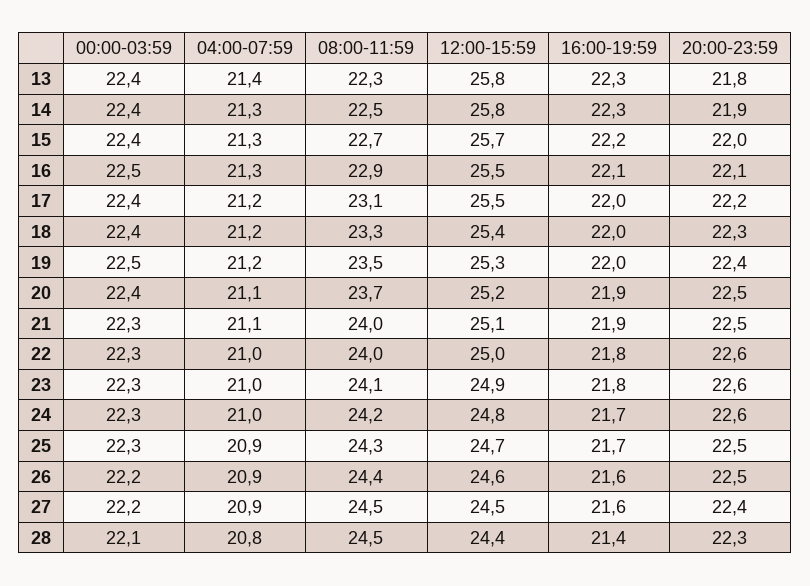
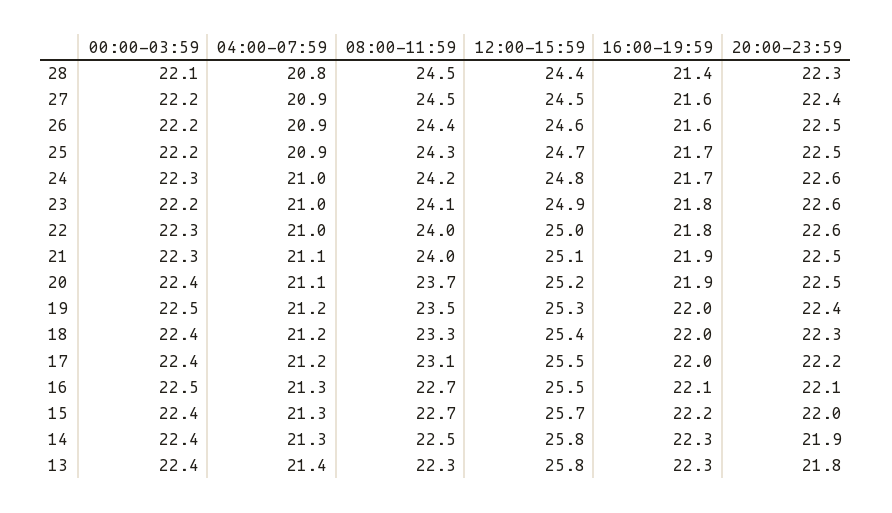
  {
    "00:00-03:59": {
      "13": 22.4,
      "14": 22.4,
      "15": 22.4,
      "16": 22.5,
      "17": 22.4,
      "18": 22.4,
      "19": 22.5,
      "20": 22.4,
      "21": 22.3,
      "22": 22.3,
-     "23": 22.3,
+     "23": 22.2,
      "24": 22.3,
-     "25": 22.3,
+     "25": 22.2,
      "26": 22.2,
      "27": 22.2,
      "28": 22.1
    },
    "04:00-07:59": {
      "13": 21.4,
      "14": 21.3,
      "15": 21.3,
      "16": 21.3,
      "17": 21.2,
      "18": 21.2,
      "19": 21.2,
      "20": 21.1,
      "21": 21.1,
      "22": 21,
      "23": 21,
      "24": 21,
      "25": 20.9,
      "26": 20.9,
      "27": 20.9,
      "28": 20.8
    },
    "08:00-11:59": {
      "13": 22.3,
      "14": 22.5,
      "15": 22.7,
-     "16": 22.9,
+     "16": 22.7,
      "17": 23.1,
      "18": 23.3,
      "19": 23.5,
      "20": 23.7,
      "21": 24,
      "22": 24,
      "23": 24.1,
      "24": 24.2,
      "25": 24.3,
      "26": 24.4,
      "27": 24.5,
      "28": 24.5
    },
    "12:00-15:59": {
      "13": 25.8,
      "14": 25.8,
      "15": 25.7,
      "16": 25.5,
      "17": 25.5,
      "18": 25.4,
      "19": 25.3,
      "20": 25.2,
      "21": 25.1,
      "22": 25,
      "23": 24.9,
      "24": 24.8,
      "25": 24.7,
      "26": 24.6,
      "27": 24.5,
      "28": 24.4
    },
    "16:00-19:59": {
      "13": 22.3,
      "14": 22.3,
      "15": 22.2,
      "16": 22.1,
      "17": 22,
      "18": 22,
      "19": 22,
      "20": 21.9,
      "21": 21.9,
      "22": 21.8,
      "23": 21.8,
      "24": 21.7,
      "25": 21.7,
      "26": 21.6,
      "27": 21.6,
      "28": 21.4
    },
    "20:00-23:59": {
      "13": 21.8,
      "14": 21.9,
      "15": 22,
      "16": 22.1,
      "17": 22.2,
      "18": 22.3,
      "19": 22.4,
      "20": 22.5,
      "21": 22.5,
      "22": 22.6,
      "23": 22.6,
      "24": 22.6,
      "25": 22.5,
      "26": 22.5,
      "27": 22.4,
      "28": 22.3
    }
  }

